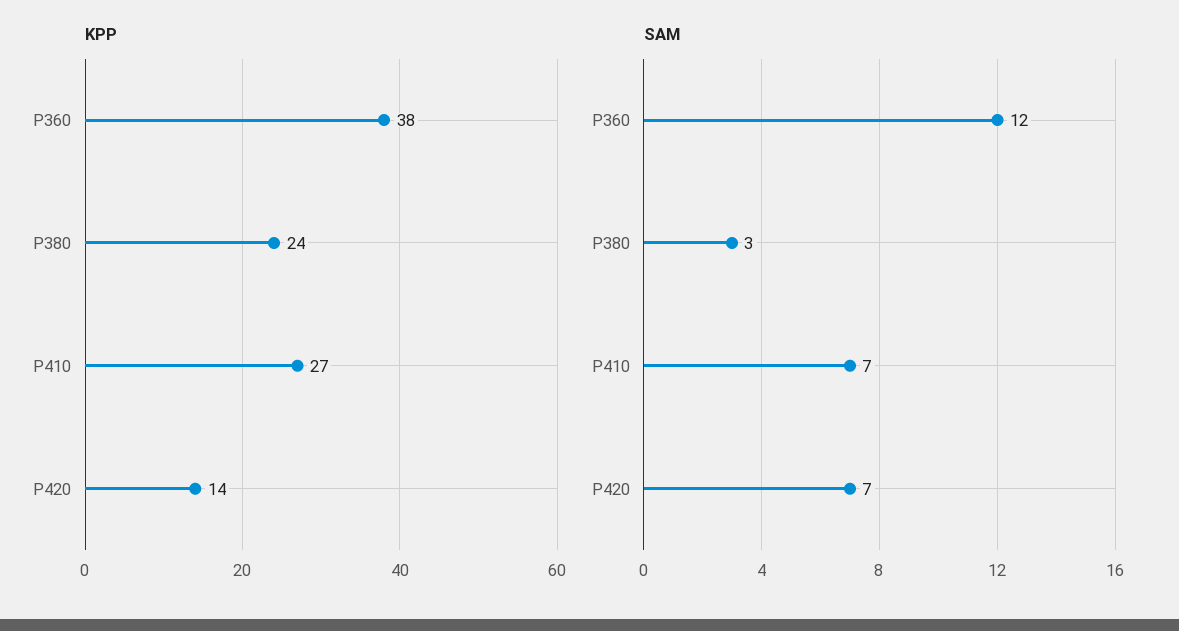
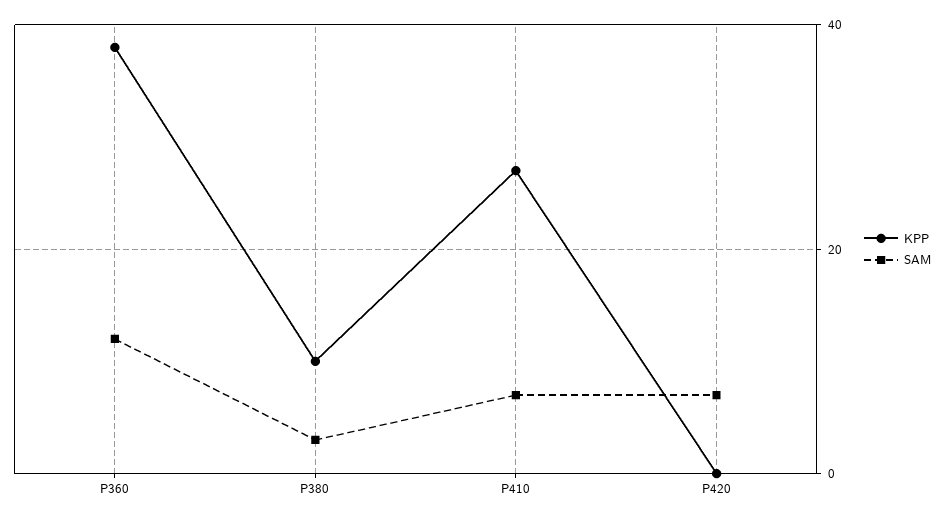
  {
    "KPP": {
      "P360": 38,
-     "P380": 24,
+     "P380": 10,
      "P410": 27,
-     "P420": 14
+     "P420": 0
    },
    "SAM": {
      "P360": 12,
      "P380": 3,
      "P410": 7,
      "P420": 7
    }
  }

